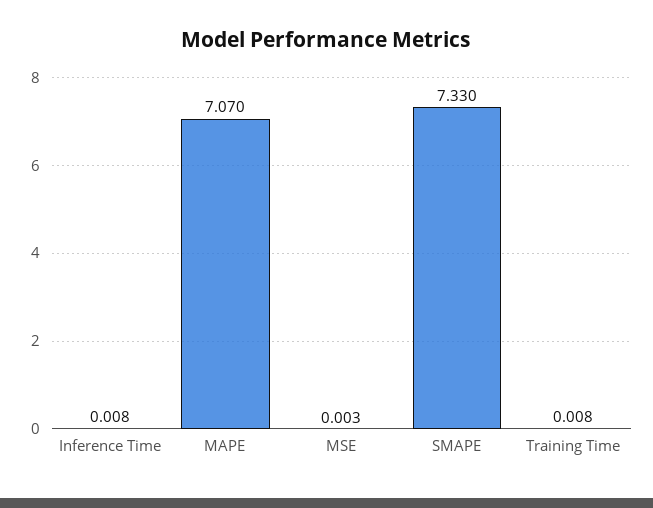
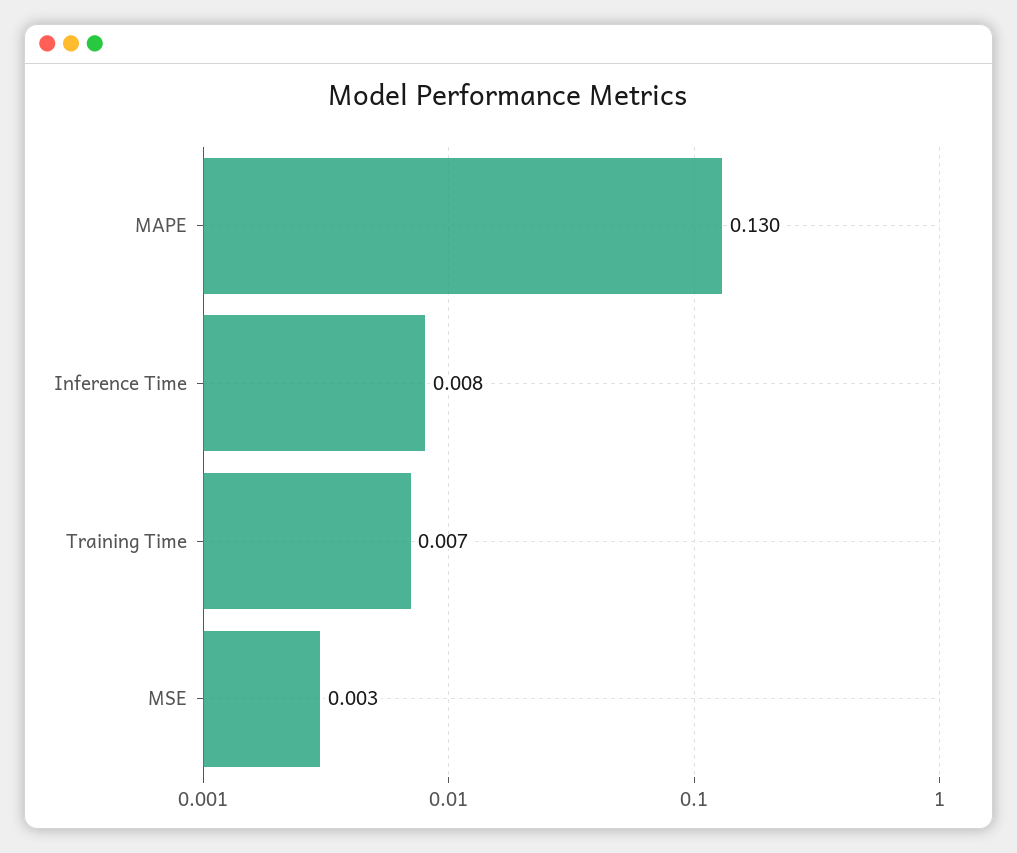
  {
    "Inference Time": 0.008,
-   "MAPE": 7.07,
+   "MAPE": 0.13,
    "MSE": 0.003,
-   "SMAPE": 7.33,
-   "Training Time": 0.008
+   "Training Time": 0.007
  }

